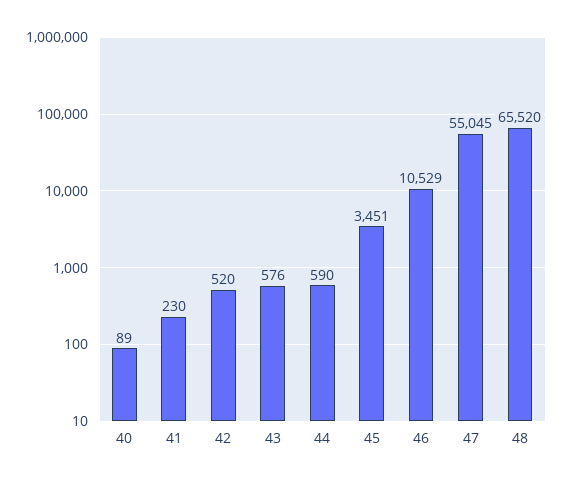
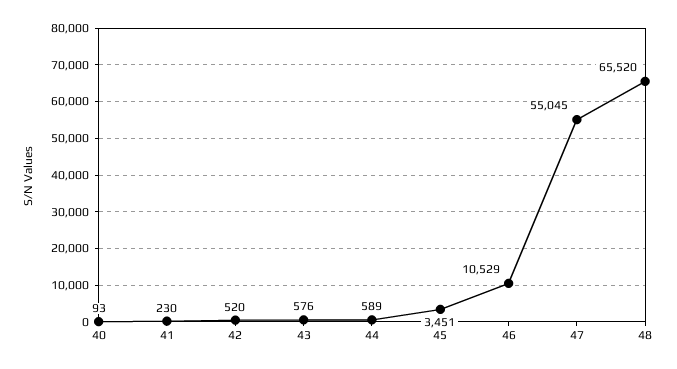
  {
-   "40": 89,
+   "40": 93,
    "41": 230,
    "42": 520,
    "43": 576,
-   "44": 590,
+   "44": 589,
    "45": 3451,
    "46": 10529,
    "47": 55045,
    "48": 65520
  }

